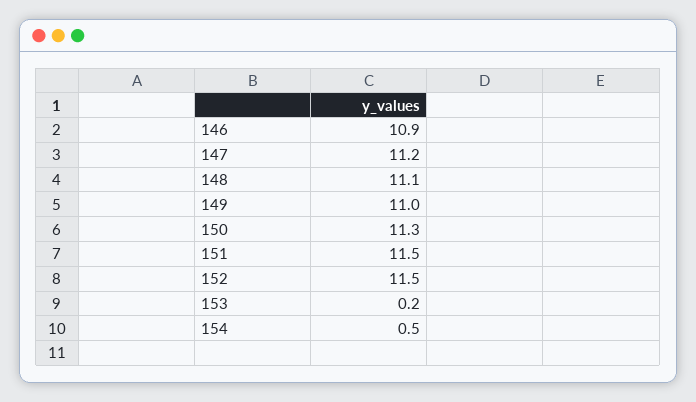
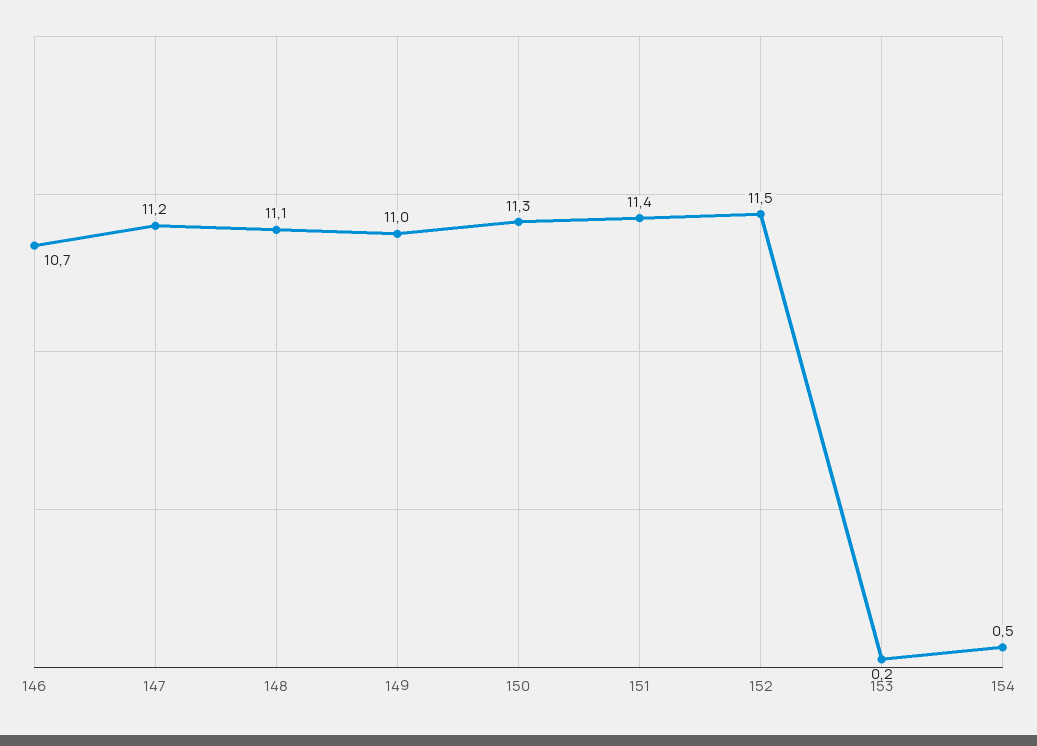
  {
-   "146": 10.9,
+   "146": 10.7,
    "147": 11.2,
    "148": 11.1,
    "149": 11,
    "150": 11.3,
-   "151": 11.5,
+   "151": 11.4,
    "152": 11.5,
    "153": 0.2,
    "154": 0.5
  }

